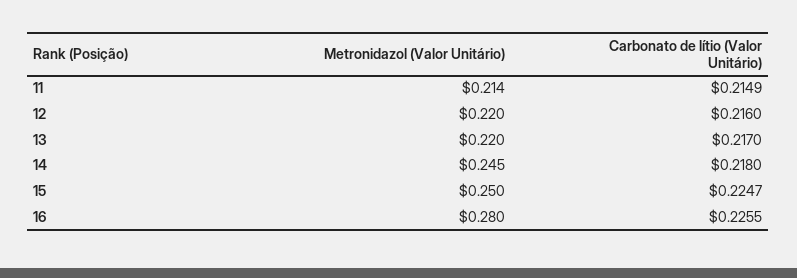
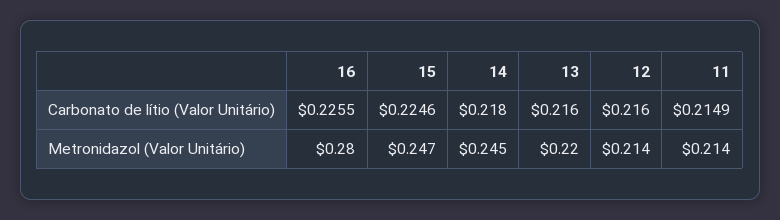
  {
    "Metronidazol (Valor Unitário)": {
      "11": 0.214,
-     "12": 0.22,
+     "12": 0.214,
      "13": 0.22,
      "14": 0.245,
-     "15": 0.25,
+     "15": 0.247,
      "16": 0.28
    },
    "Carbonato de lítio (Valor Unitário)": {
      "11": 0.2149,
      "12": 0.216,
-     "13": 0.217,
+     "13": 0.216,
      "14": 0.218,
-     "15": 0.2247,
+     "15": 0.2246,
      "16": 0.2255
    }
  }

